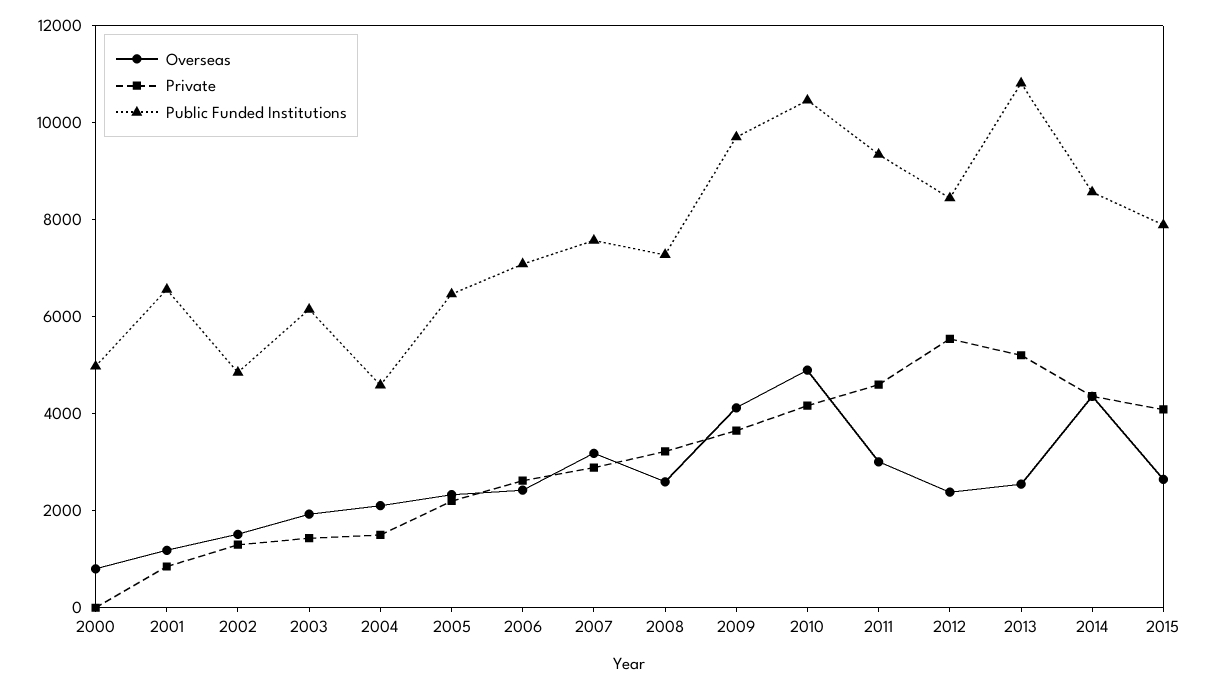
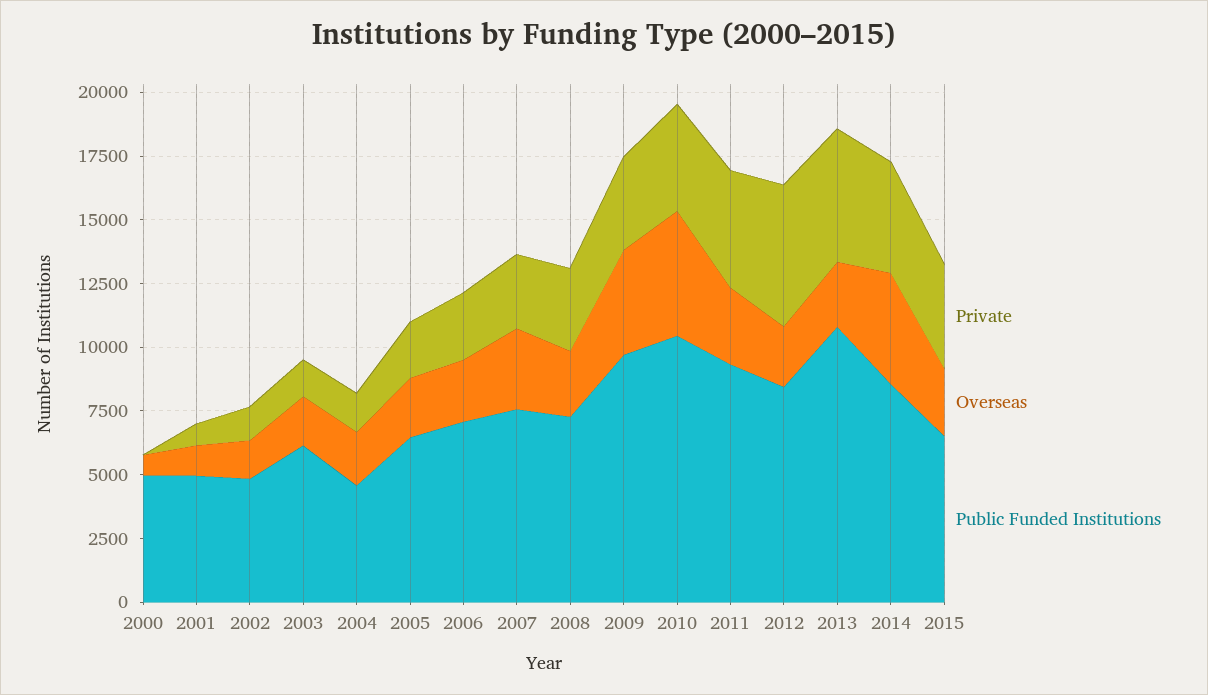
  {
    "Overseas": {
      "2000": 1000,
      "2001": 1000,
      "2002": 1500,
      "2003": 2000,
      "2004": 2000,
      "2005": 2500,
      "2006": 2500,
      "2007": 3000,
      "2008": 2500,
      "2009": 4000,
      "2010": 5000,
      "2011": 3000,
      "2012": 2500,
      "2013": 2500,
      "2014": 4500,
      "2015": 2500
    },
    "Private": {
      "2000": 0,
      "2001": 1000,
      "2002": 1500,
      "2003": 1500,
      "2004": 1500,
      "2005": 2000,
      "2006": 2500,
      "2007": 3000,
      "2008": 3000,
      "2009": 3500,
      "2010": 4000,
      "2011": 4500,
      "2012": 5500,
      "2013": 5000,
      "2014": 4500,
      "2015": 4000
    },
    "Public Funded Institutions": {
      "2000": 5000,
-     "2001": 6500,
+     "2001": 5000,
      "2002": 5000,
      "2003": 6000,
      "2004": 4500,
      "2005": 6500,
      "2006": 7000,
      "2007": 7500,
      "2008": 7500,
      "2009": 9500,
      "2010": 10500,
      "2011": 9500,
      "2012": 8500,
      "2013": 11000,
      "2014": 8500,
-     "2015": 8000
+     "2015": 6500
    }
  }

